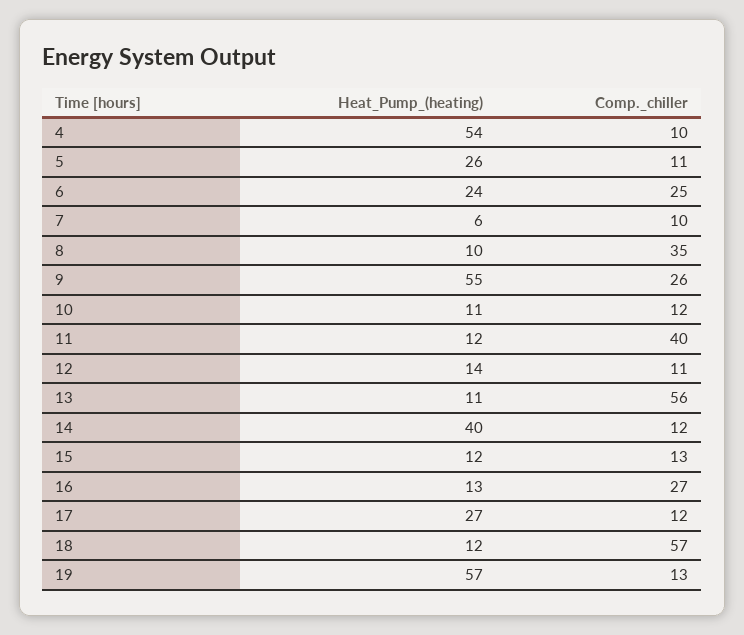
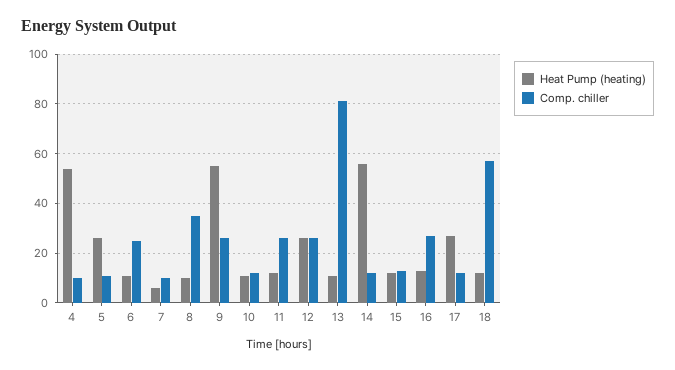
  {
    "Heat_Pump_(heating)": {
      "4": 54,
      "5": 26,
-     "6": 24,
+     "6": 10,
      "7": 6,
      "8": 10,
      "9": 55,
      "10": 11,
      "11": 12,
-     "12": 14,
+     "12": 25,
      "13": 11,
-     "14": 40,
+     "14": 55,
      "15": 12,
      "16": 13,
      "17": 27,
-     "18": 12,
+     "18": 12
-     "19": 57
    },
    "Comp._chiller": {
      "4": 10,
      "5": 11,
      "6": 25,
      "7": 10,
      "8": 35,
      "9": 26,
      "10": 12,
-     "11": 40,
+     "11": 25,
-     "12": 11,
+     "12": 25,
-     "13": 56,
+     "13": 80,
      "14": 12,
      "15": 13,
      "16": 27,
      "17": 12,
-     "18": 57,
+     "18": 57
-     "19": 13
    }
  }

